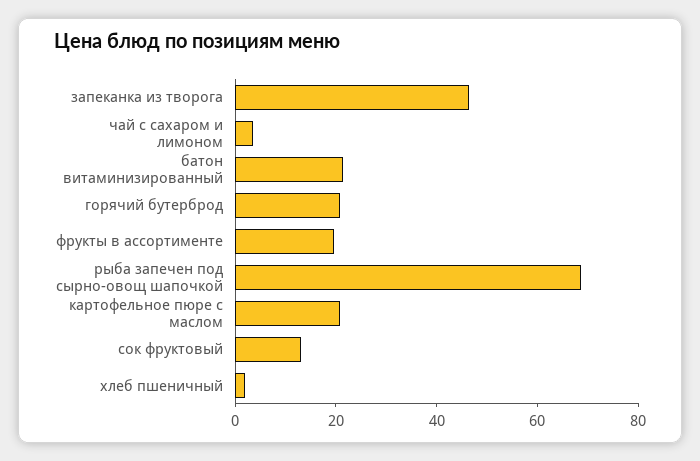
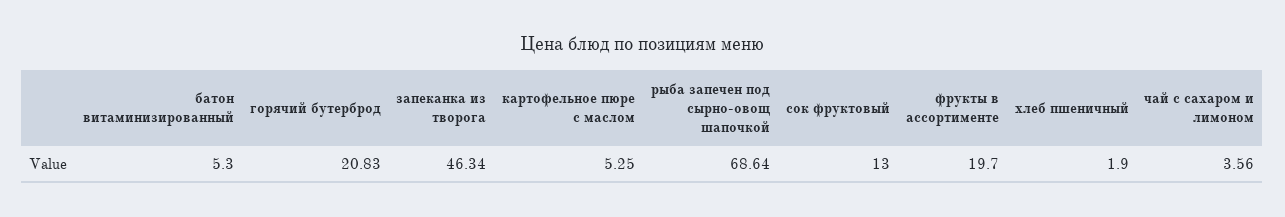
  {
    "запеканка из творога": 46.34,
    "чай с сахаром и лимоном": 3.56,
-   "батон витаминизированный": 20,
+   "батон витаминизированный": 5.3,
    "горячий бутерброд": 20.83,
    "фрукты в ассортименте": 19.7,
    "рыба запечен под сырно-овощ шапочкой": 68.64,
-   "картофельное пюре с маслом": 20,
+   "картофельное пюре с маслом": 5.25,
    "сок фруктовый": 13,
    "хлеб пшеничный": 1.9
  }

